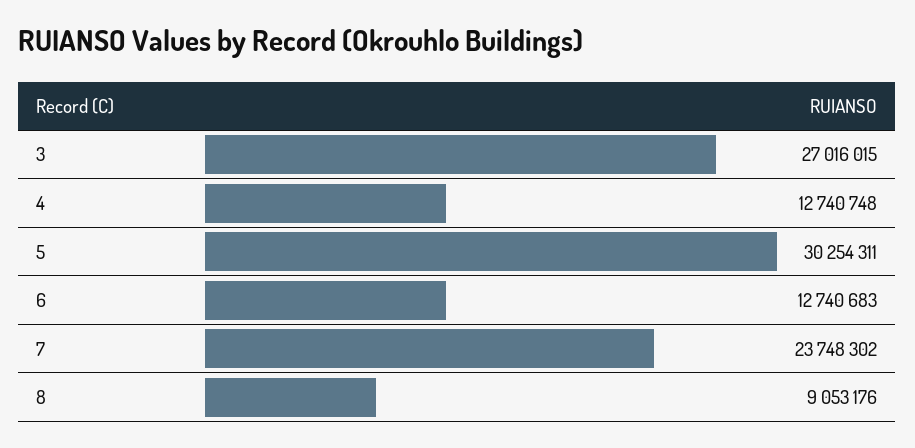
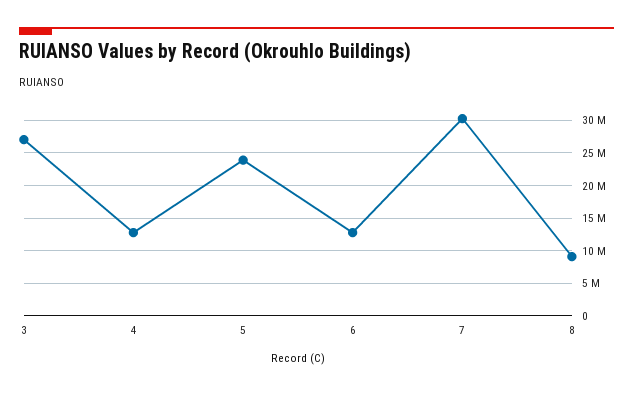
  {
    "3": 27016015,
    "4": 12740748,
-   "5": 30254311,
+   "5": 24000000,
    "6": 12740683,
-   "7": 23748302,
+   "7": 30000000,
    "8": 9053176
  }

